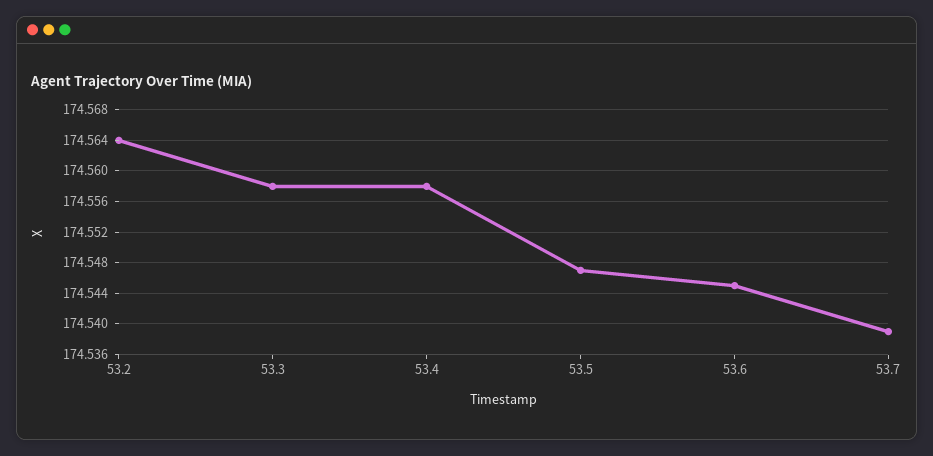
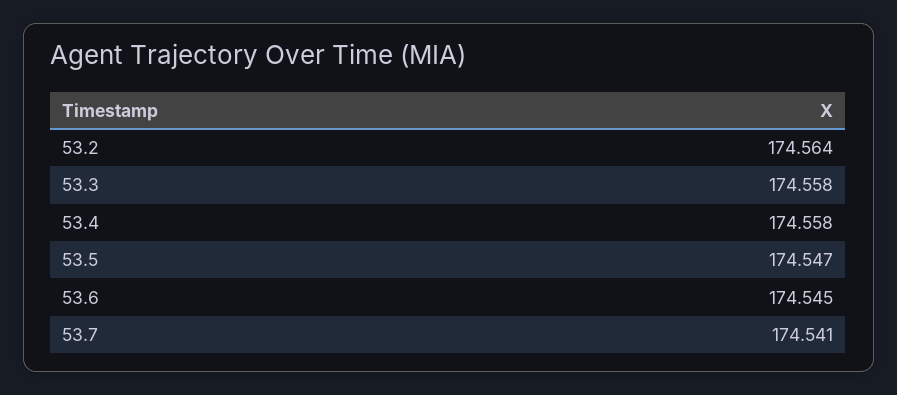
  {
    "53.2": 174.564,
    "53.3": 174.558,
    "53.4": 174.558,
    "53.5": 174.547,
    "53.6": 174.545,
-   "53.7": 174.539
+   "53.7": 174.541
  }

